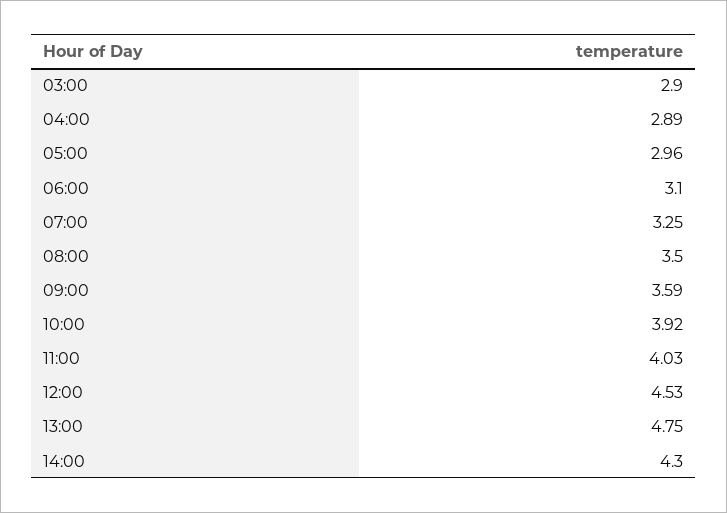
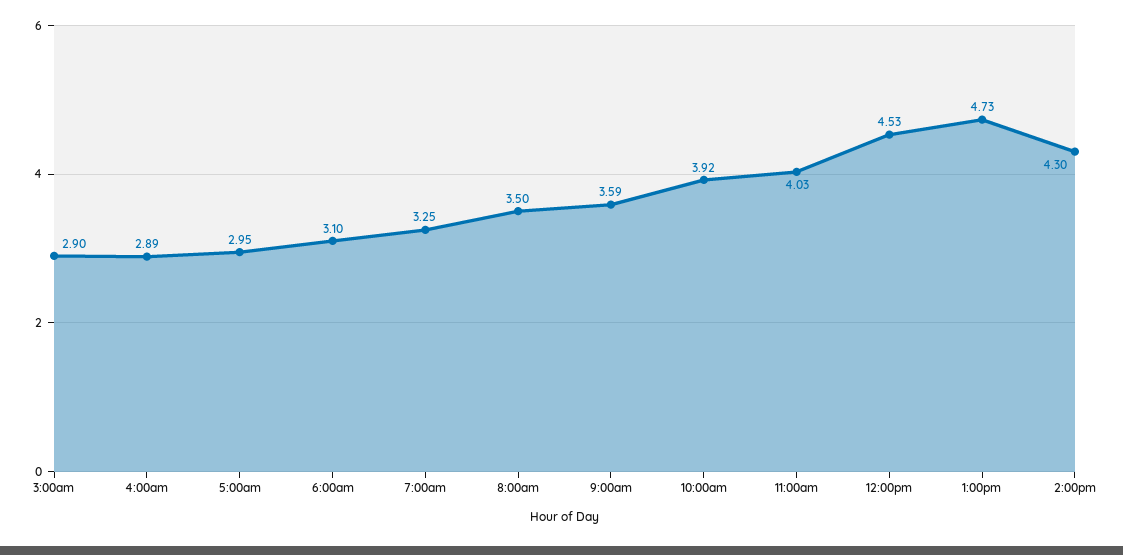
  {
    "03:00": 2.9,
    "04:00": 2.89,
-   "05:00": 2.96,
+   "05:00": 2.95,
    "06:00": 3.1,
    "07:00": 3.25,
    "08:00": 3.5,
    "09:00": 3.59,
    "10:00": 3.92,
    "11:00": 4.03,
    "12:00": 4.53,
-   "13:00": 4.75,
+   "13:00": 4.73,
    "14:00": 4.3
  }

